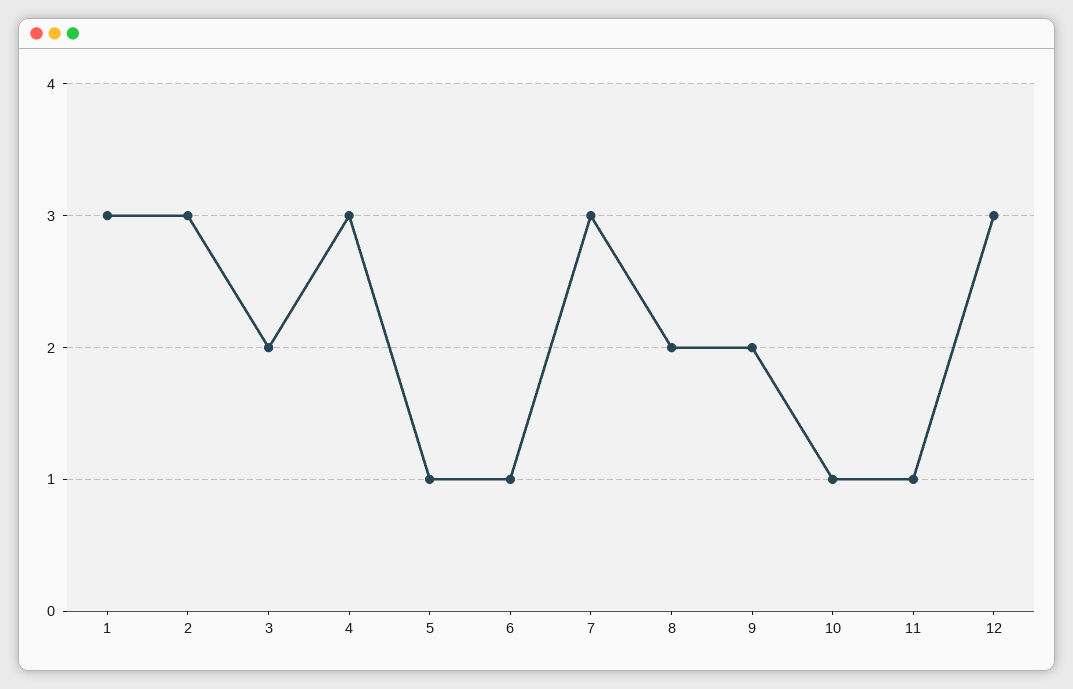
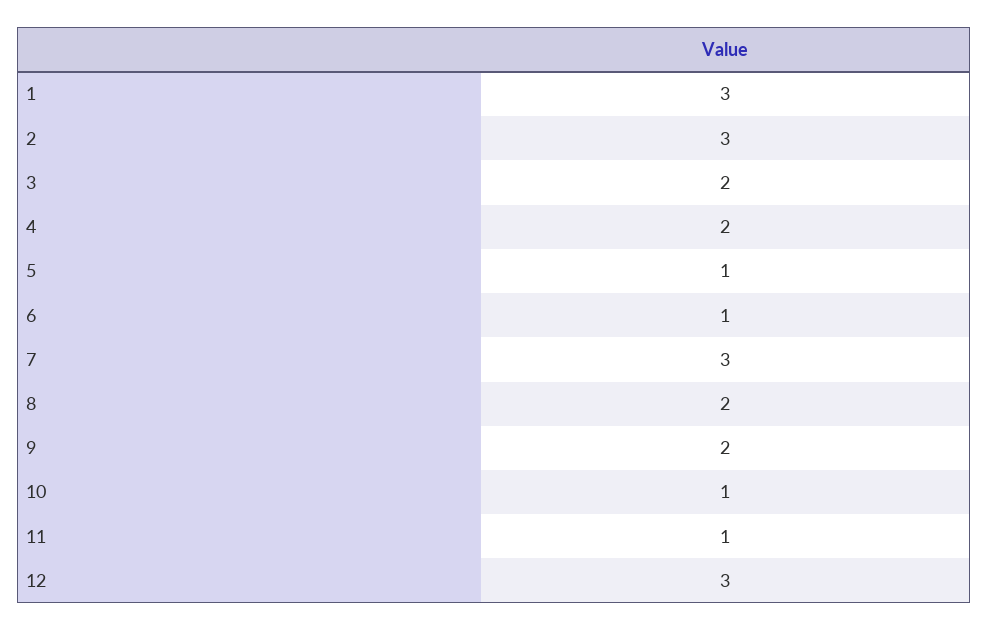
  {
    "1": 3,
    "2": 3,
    "3": 2,
-   "4": 3,
+   "4": 2,
    "5": 1,
    "6": 1,
    "7": 3,
    "8": 2,
    "9": 2,
    "10": 1,
    "11": 1,
    "12": 3
  }

